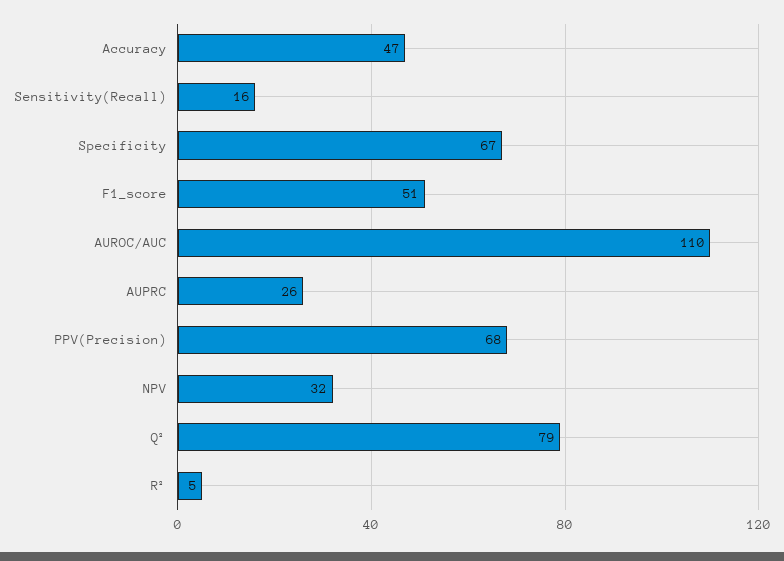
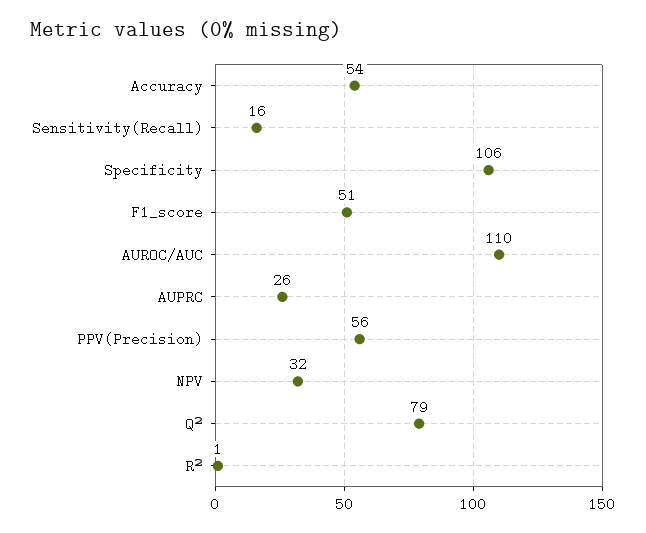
  {
-   "Accuracy": 47,
+   "Accuracy": 54,
    "Sensitivity(Recall)": 16,
-   "Specificity": 67,
+   "Specificity": 106,
    "F1_score": 51,
    "AUROC/AUC": 110,
    "AUPRC": 26,
-   "PPV(Precision)": 68,
+   "PPV(Precision)": 56,
    "NPV": 32,
    "Q²": 79,
-   "R²": 5
+   "R²": 1
  }

